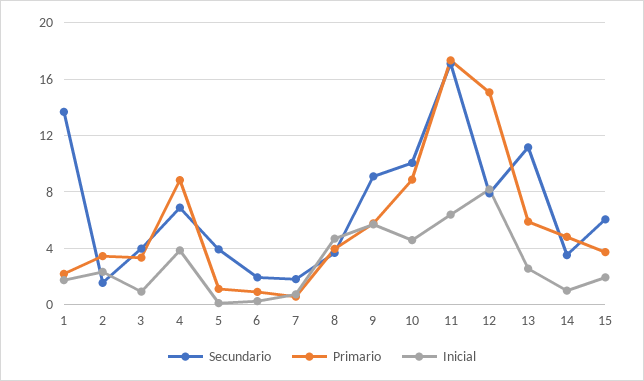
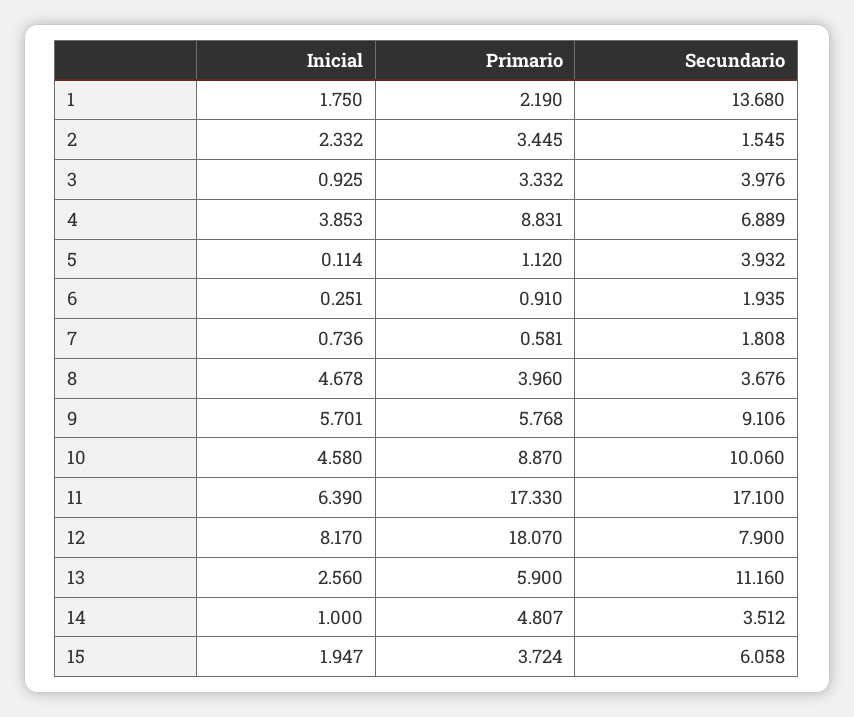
  {
    "Secundario": {
      "1": 13.68,
      "2": 1.545,
      "3": 3.976,
      "4": 6.889,
      "5": 3.932,
      "6": 1.935,
      "7": 1.808,
      "8": 3.676,
      "9": 9.106,
      "10": 10.06,
      "11": 17.1,
      "12": 7.9,
      "13": 11.16,
      "14": 3.512,
      "15": 6.058
    },
    "Primario": {
      "1": 2.19,
      "2": 3.445,
      "3": 3.332,
      "4": 8.831,
      "5": 1.12,
      "6": 0.91,
      "7": 0.581,
      "8": 3.96,
      "9": 5.768,
      "10": 8.87,
      "11": 17.33,
-     "12": 15,
+     "12": 18.07,
      "13": 5.9,
      "14": 4.807,
      "15": 3.724
    },
    "Inicial": {
      "1": 1.75,
      "2": 2.332,
      "3": 0.925,
      "4": 3.853,
      "5": 0.114,
      "6": 0.251,
      "7": 0.736,
      "8": 4.678,
      "9": 5.701,
      "10": 4.58,
      "11": 6.39,
      "12": 8.17,
      "13": 2.56,
      "14": 1,
      "15": 1.947
    }
  }

